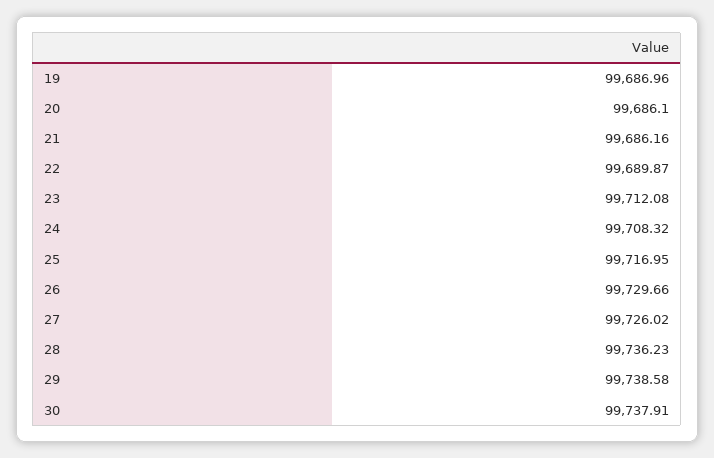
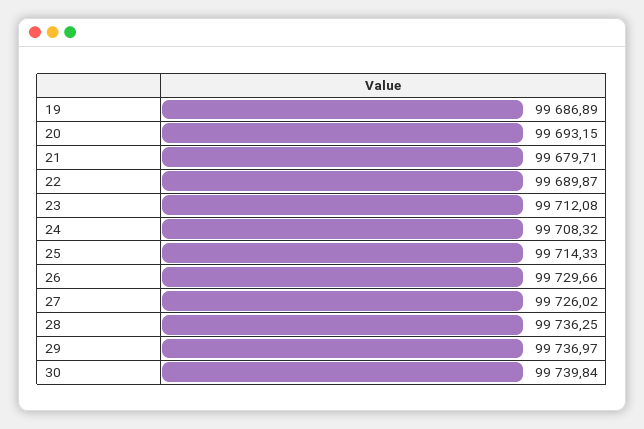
  {
-   "19": 99686.96,
+   "19": 99686.89,
-   "20": 99686.1,
+   "20": 99693.15,
-   "21": 99686.16,
+   "21": 99679.71,
    "22": 99689.87,
    "23": 99712.08,
    "24": 99708.32,
-   "25": 99716.95,
+   "25": 99714.33,
    "26": 99729.66,
    "27": 99726.02,
-   "28": 99736.23,
+   "28": 99736.25,
-   "29": 99738.58,
+   "29": 99736.97,
-   "30": 99737.91
+   "30": 99739.84
  }

